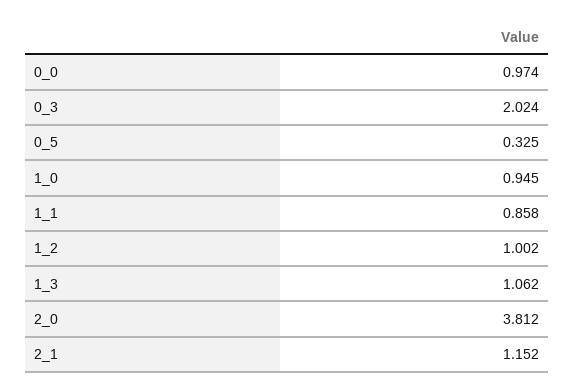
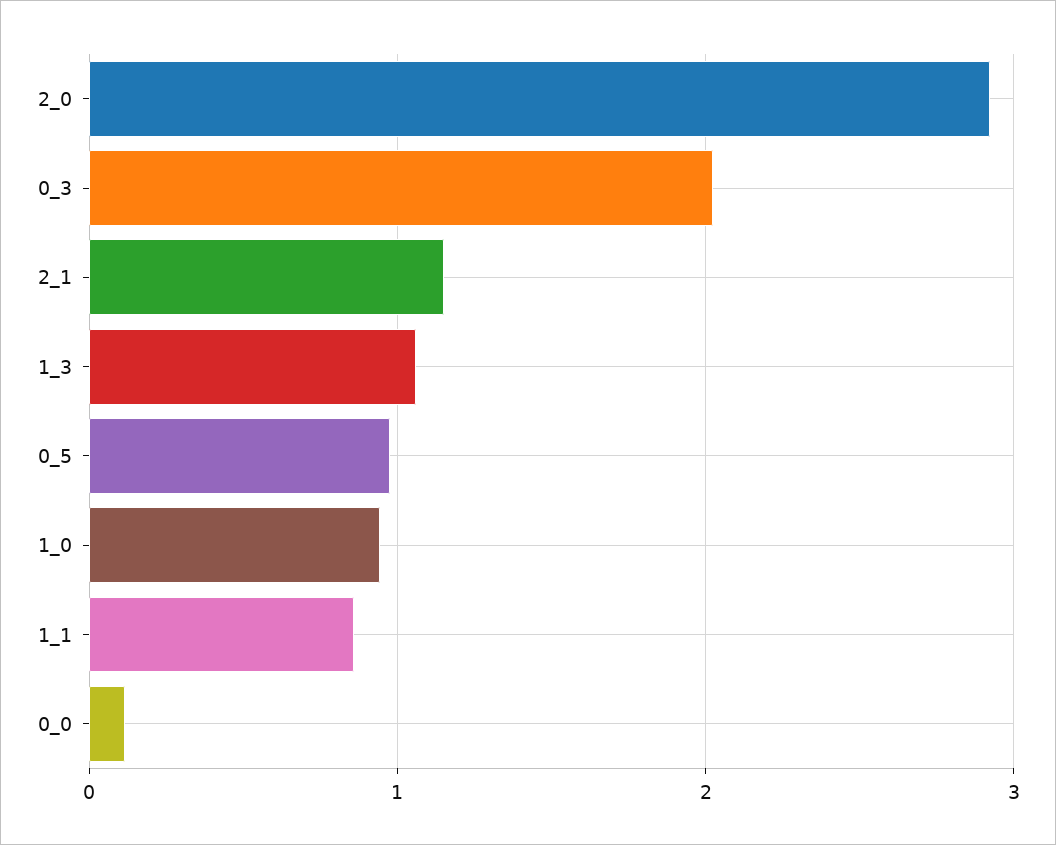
  {
-   "0_0": 0.974,
+   "0_0": 0.1,
    "0_3": 2.024,
-   "0_5": 0.325,
+   "0_5": 1,
    "1_0": 0.945,
    "1_1": 0.858,
-   "1_2": 1.002,
    "1_3": 1.062,
-   "2_0": 3.812,
+   "2_0": 2.9,
    "2_1": 1.152
  }

